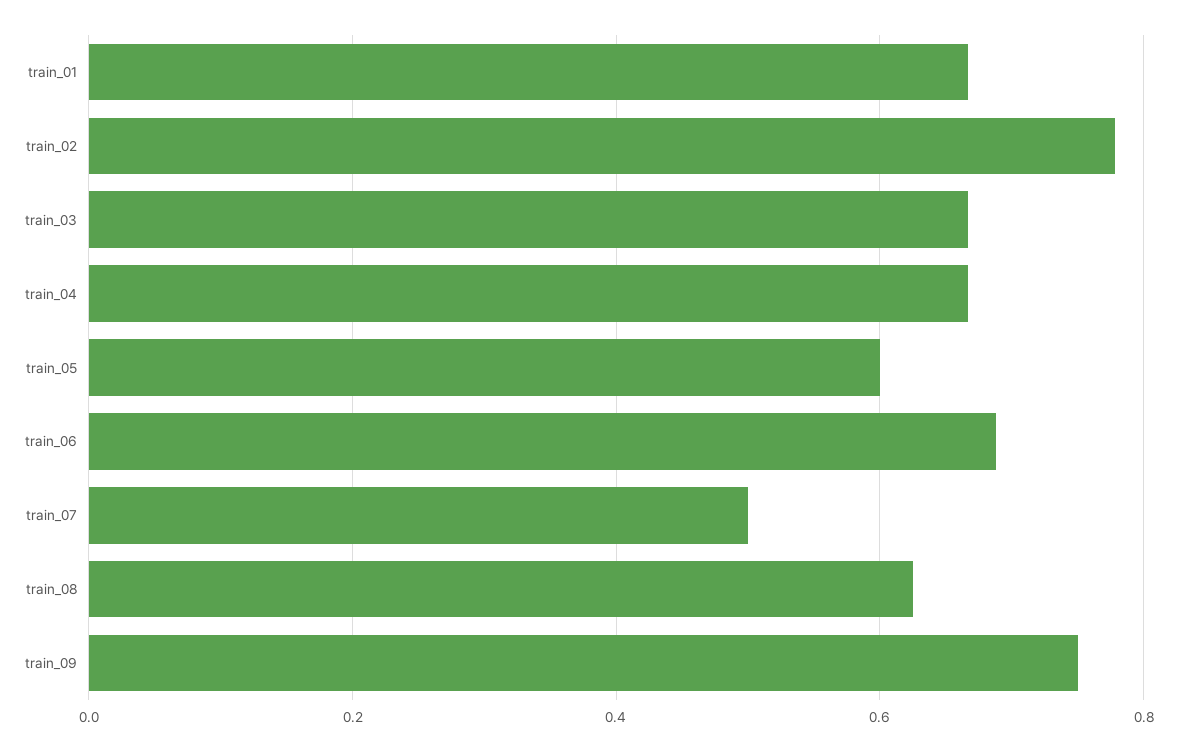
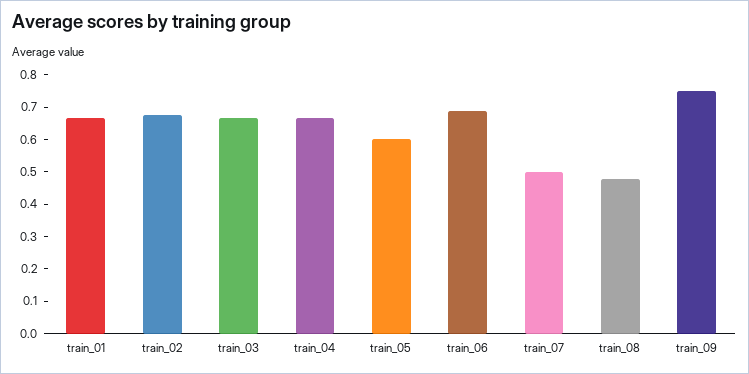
  {
    "train_01": 0.66,
-   "train_02": 0.78,
+   "train_02": 0.675,
    "train_03": 0.66,
    "train_04": 0.66,
    "train_05": 0.6,
    "train_06": 0.68,
    "train_07": 0.5,
-   "train_08": 0.62,
+   "train_08": 0.475,
    "train_09": 0.76
  }

